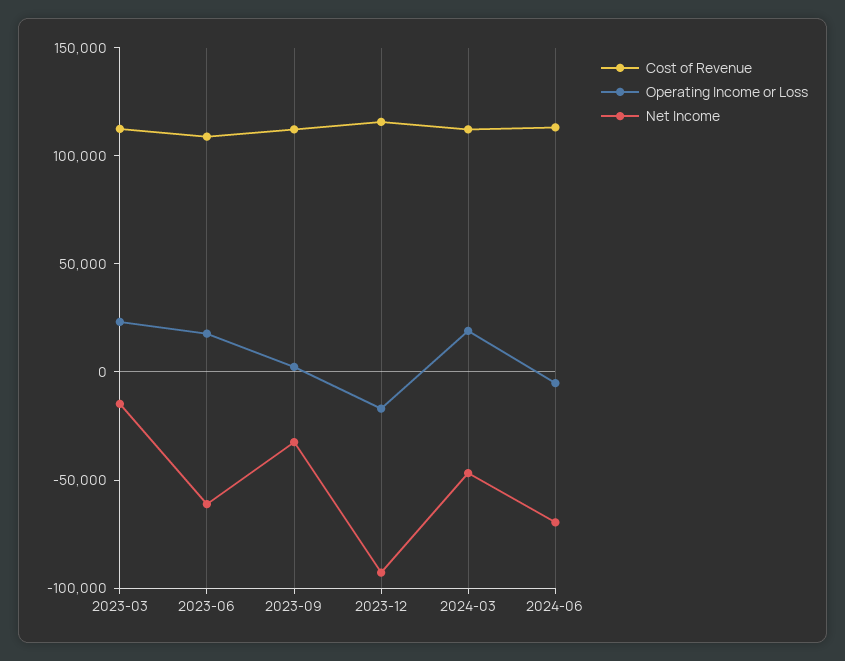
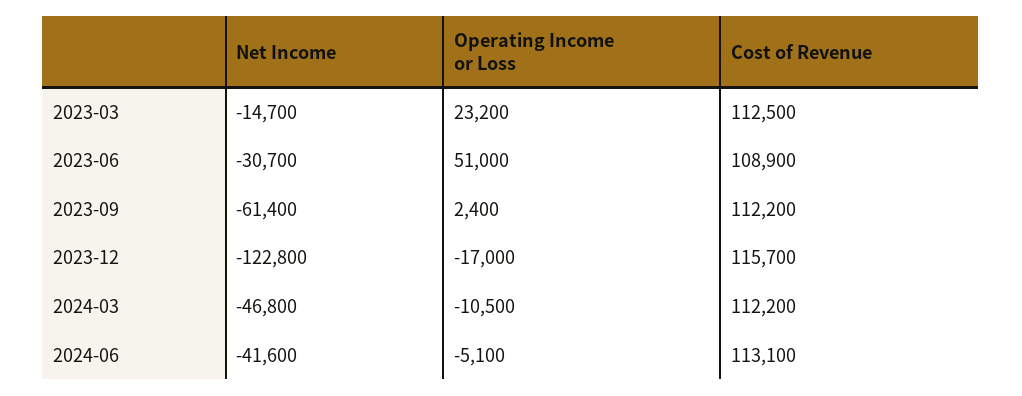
  {
    "Cost of Revenue": {
      "2023-03": 112500,
      "2023-06": 108900,
      "2023-09": 112200,
      "2023-12": 115700,
      "2024-03": 112200,
      "2024-06": 113100
    },
    "Operating Income or Loss": {
      "2023-03": 23200,
-     "2023-06": 20000,
+     "2023-06": 51000,
      "2023-09": 2400,
      "2023-12": -17000,
-     "2024-03": 20000,
+     "2024-03": -10500,
      "2024-06": -5100
    },
    "Net Income": {
      "2023-03": -14700,
-     "2023-06": -60000,
+     "2023-06": -30700,
-     "2023-09": -30000,
+     "2023-09": -61400,
-     "2023-12": -90000,
+     "2023-12": -122800,
      "2024-03": -46800,
-     "2024-06": -70000
+     "2024-06": -41600
    }
  }

